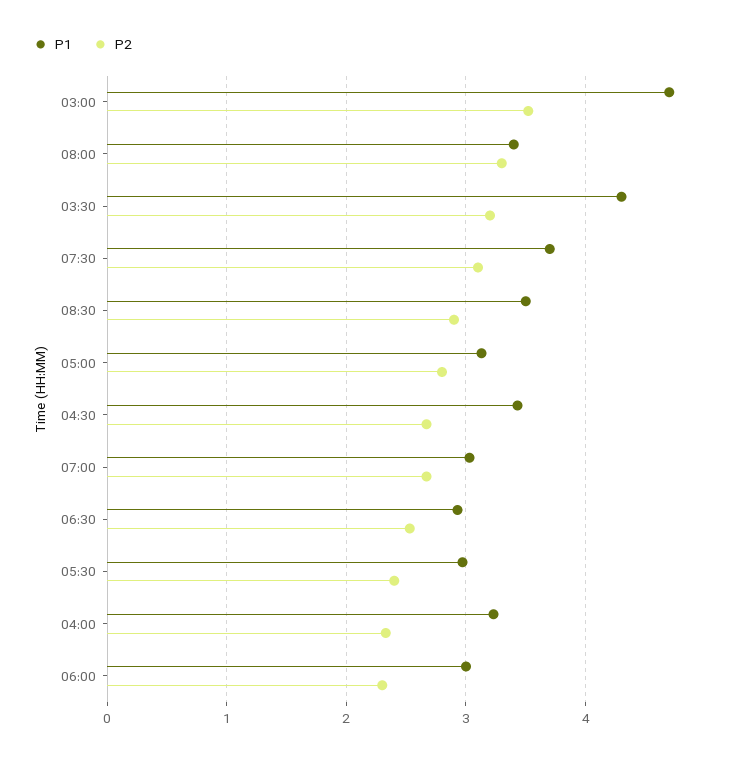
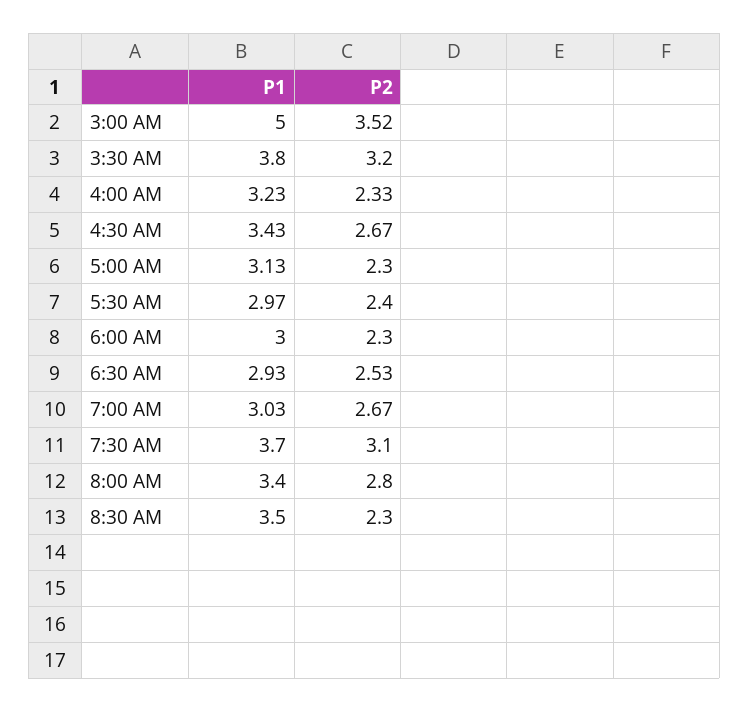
  {
    "P1": {
-     "03:00": 4.7,
+     "03:00": 5,
      "08:00": 3.4,
-     "03:30": 4.3,
+     "03:30": 3.8,
      "07:30": 3.7,
      "08:30": 3.5,
      "05:00": 3.13,
      "04:30": 3.43,
      "07:00": 3.03,
      "06:30": 2.93,
      "05:30": 2.97,
      "04:00": 3.23,
      "06:00": 3
    },
    "P2": {
      "03:00": 3.52,
-     "08:00": 3.3,
+     "08:00": 2.8,
      "03:30": 3.2,
      "07:30": 3.1,
-     "08:30": 2.9,
+     "08:30": 2.3,
-     "05:00": 2.8,
+     "05:00": 2.3,
      "04:30": 2.67,
      "07:00": 2.67,
      "06:30": 2.53,
      "05:30": 2.4,
      "04:00": 2.33,
      "06:00": 2.3
    }
  }

